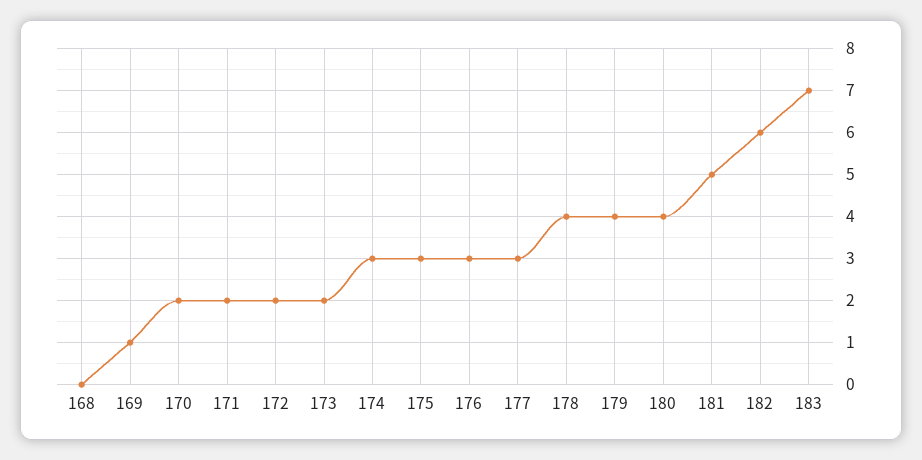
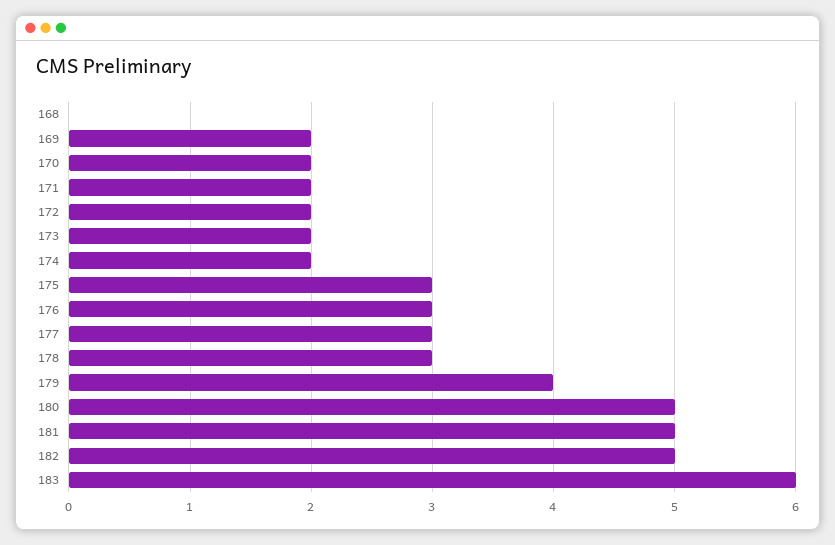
  {
    "168": 0,
-   "169": 1,
+   "169": 2,
    "170": 2,
    "171": 2,
    "172": 2,
    "173": 2,
-   "174": 3,
+   "174": 2,
    "175": 3,
    "176": 3,
    "177": 3,
-   "178": 4,
+   "178": 3,
    "179": 4,
-   "180": 4,
+   "180": 5,
    "181": 5,
-   "182": 6,
+   "182": 5,
-   "183": 7
+   "183": 6
  }

